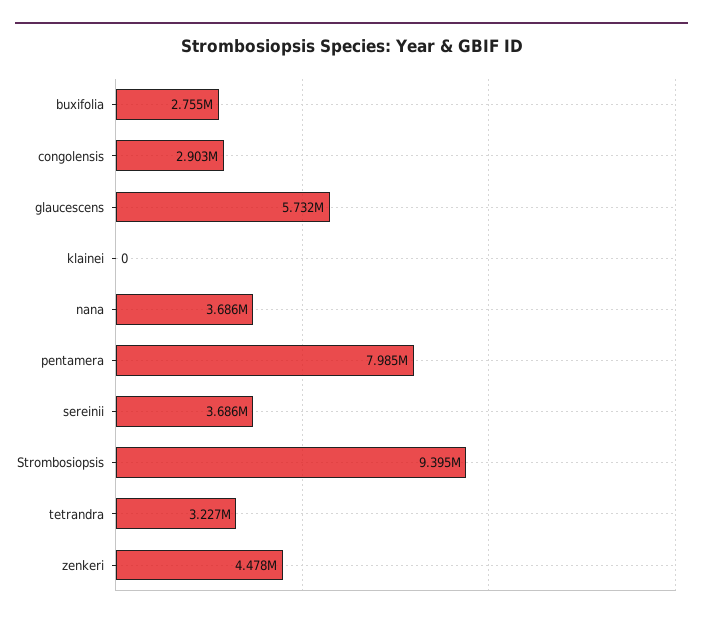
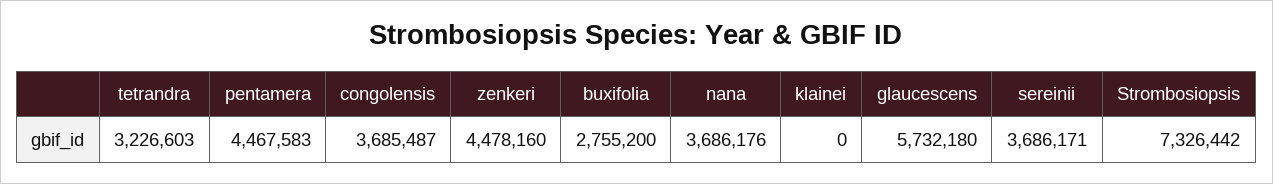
  {
    "buxifolia": 2755200,
-   "congolensis": 2903000,
+   "congolensis": 3685487,
    "glaucescens": 5732180,
    "klainei": 0,
    "nana": 3686176,
-   "pentamera": 7985000,
+   "pentamera": 4467583,
    "sereinii": 3686171,
-   "Strombosiopsis": 9395000,
+   "Strombosiopsis": 7326442,
    "tetrandra": 3226603,
    "zenkeri": 4478160
  }

